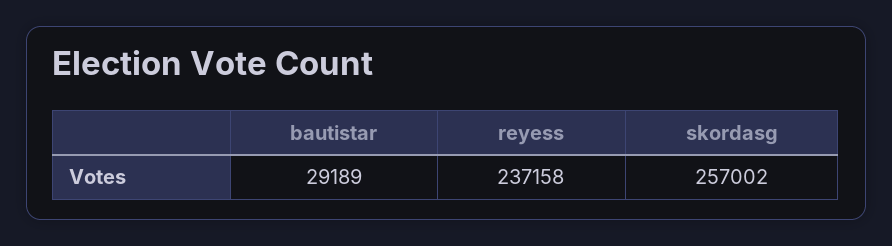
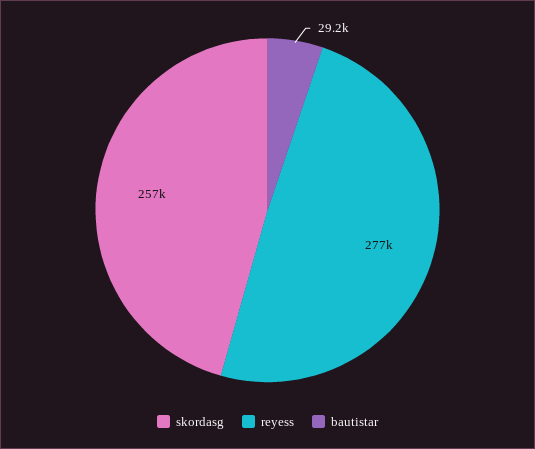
  {
    "bautistar": 29189,
-   "reyess": 237158,
+   "reyess": 277000,
    "skordasg": 257002
  }

